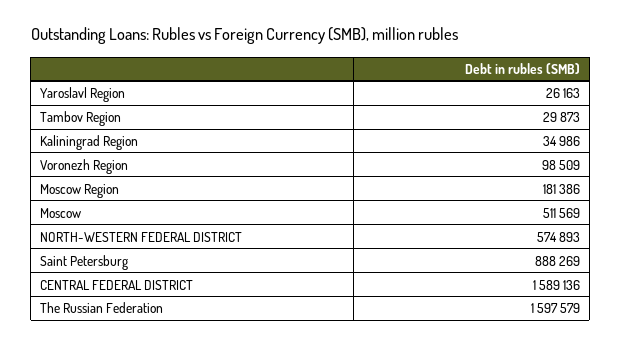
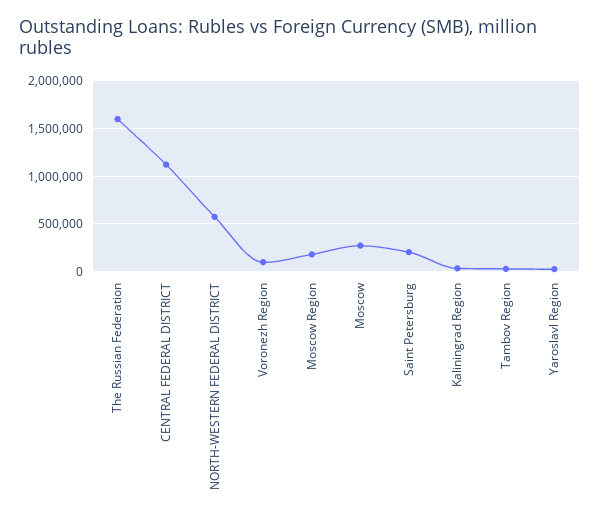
  {
    "Yaroslavl Region": 26163,
    "Tambov Region": 29873,
    "Kaliningrad Region": 34986,
    "Voronezh Region": 98509,
    "Moscow Region": 181386,
-   "Moscow": 511569,
+   "Moscow": 300000,
    "NORTH-WESTERN FEDERAL DISTRICT": 574893,
-   "Saint Petersburg": 888269,
+   "Saint Petersburg": 200000,
-   "CENTRAL FEDERAL DISTRICT": 1589136,
+   "CENTRAL FEDERAL DISTRICT": 1100000,
    "The Russian Federation": 1597579
  }

